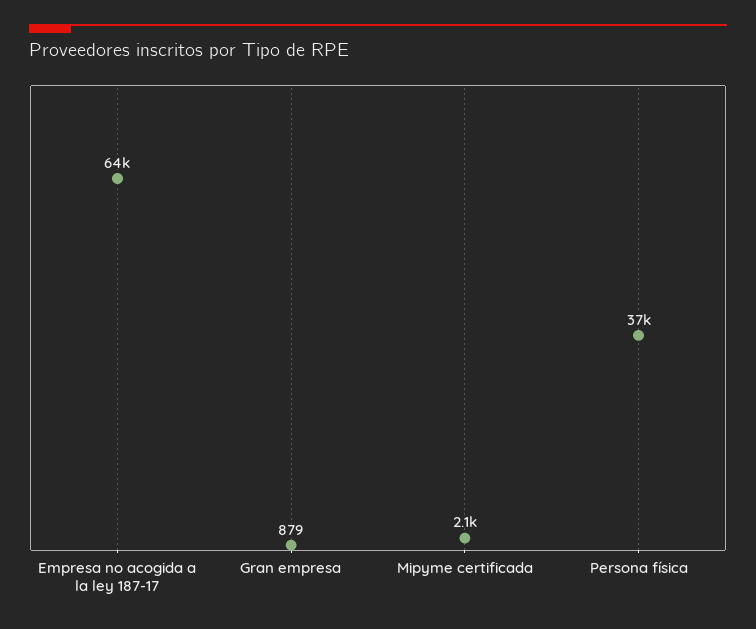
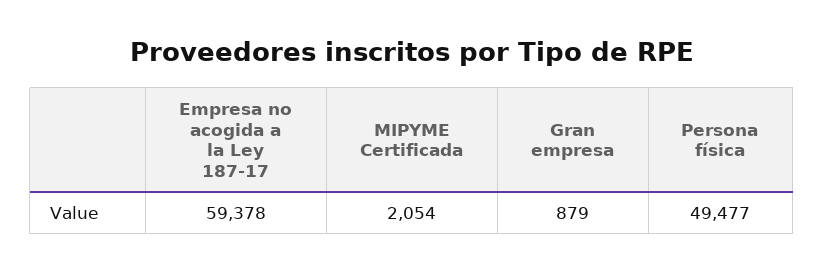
  {
-   "Empresa no acogida a la ley 187-17": 64000,
+   "Empresa no acogida a la ley 187-17": 59378,
    "Gran empresa": 879,
    "Mipyme certificada": 2054,
-   "Persona física": 37000
+   "Persona física": 49477
  }

